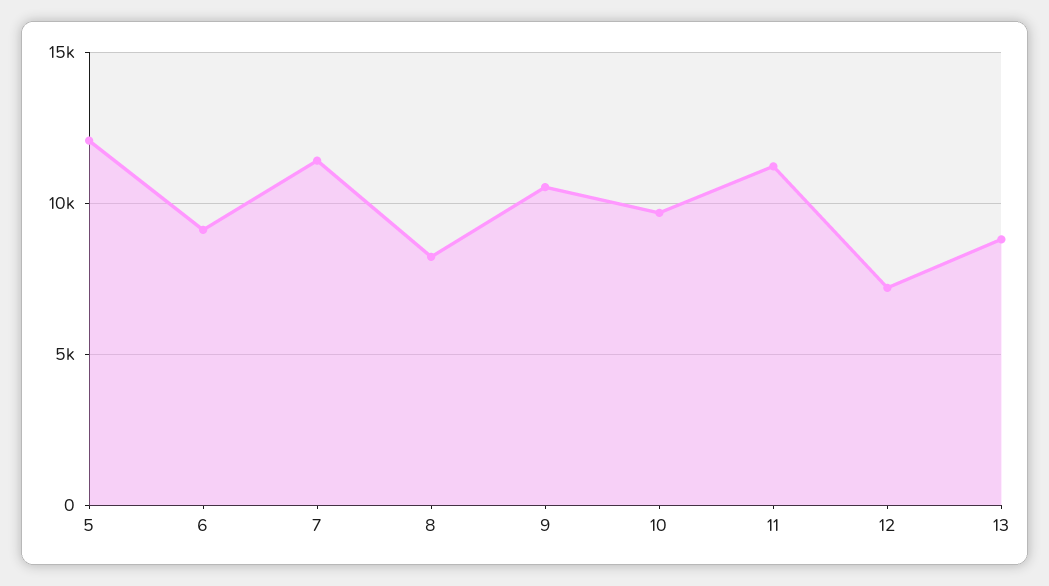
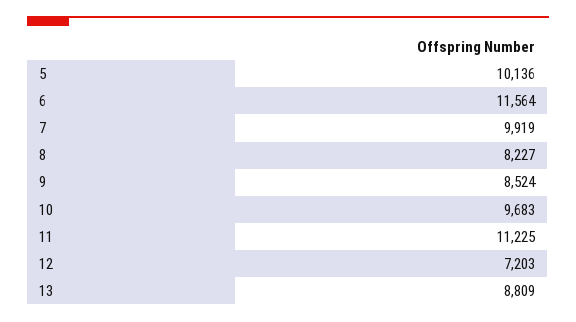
  {
-   "5": 12000,
+   "5": 10136,
-   "6": 9000,
+   "6": 11564,
-   "7": 11500,
+   "7": 9919,
    "8": 8227,
-   "9": 10500,
+   "9": 8524,
    "10": 9683,
    "11": 11225,
    "12": 7203,
    "13": 8809
  }

